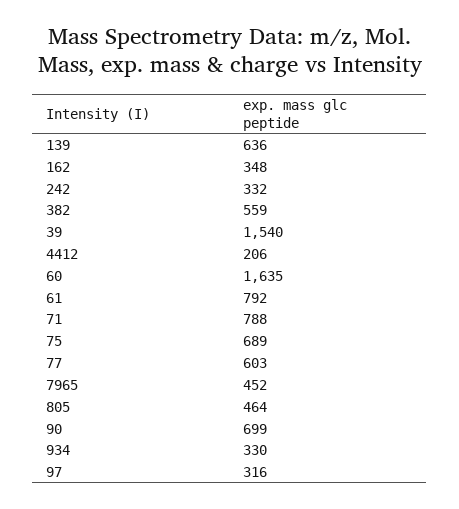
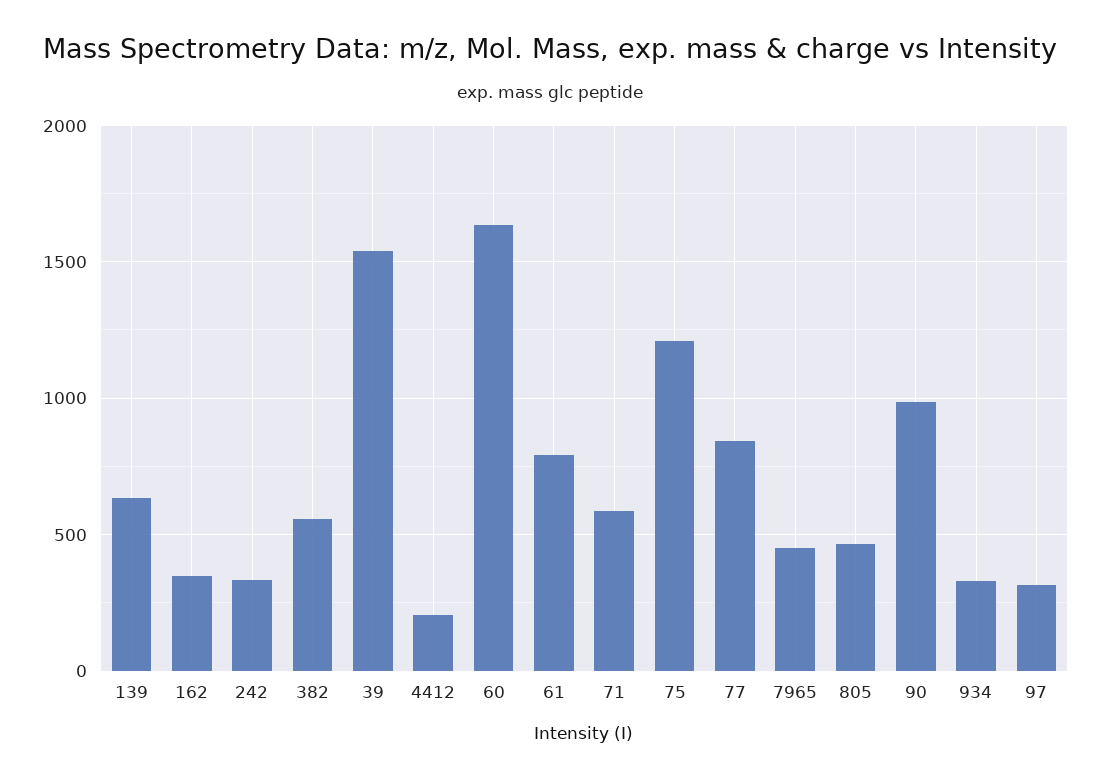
  {
    "139": 636,
    "162": 348,
    "242": 332,
    "382": 559,
    "39": 1540,
    "4412": 206,
    "60": 1635,
    "61": 792,
-   "71": 788,
+   "71": 600,
-   "75": 689,
+   "75": 1200,
-   "77": 603,
+   "77": 850,
    "7965": 452,
    "805": 464,
-   "90": 699,
+   "90": 1000,
    "934": 330,
    "97": 316
  }

